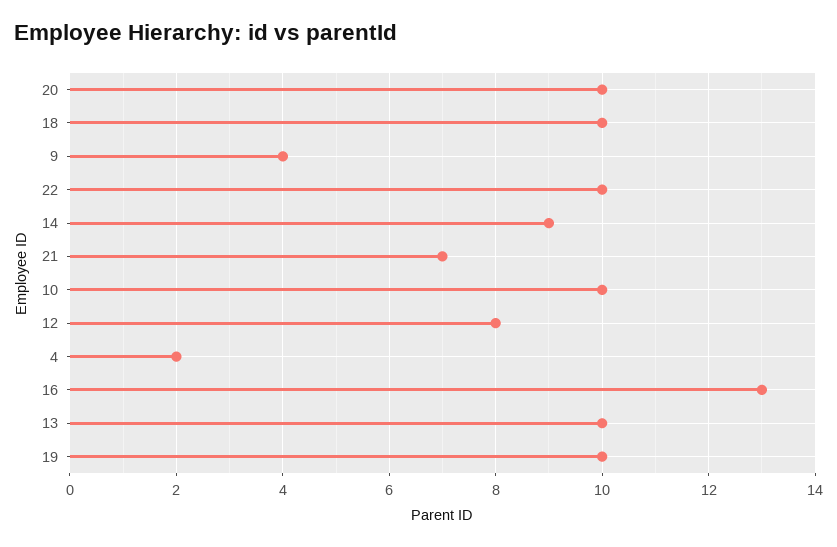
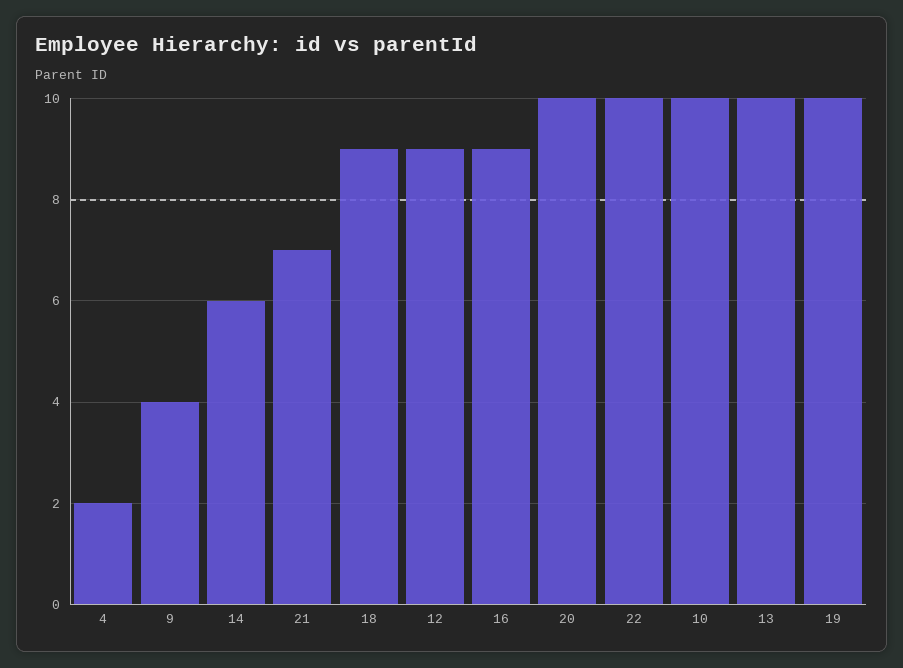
  {
    "20": 10,
-   "18": 10,
+   "18": 9,
    "9": 4,
    "22": 10,
-   "14": 9,
+   "14": 6,
    "21": 7,
    "10": 10,
-   "12": 8,
+   "12": 9,
    "4": 2,
-   "16": 13,
+   "16": 9,
    "13": 10,
    "19": 10
  }

